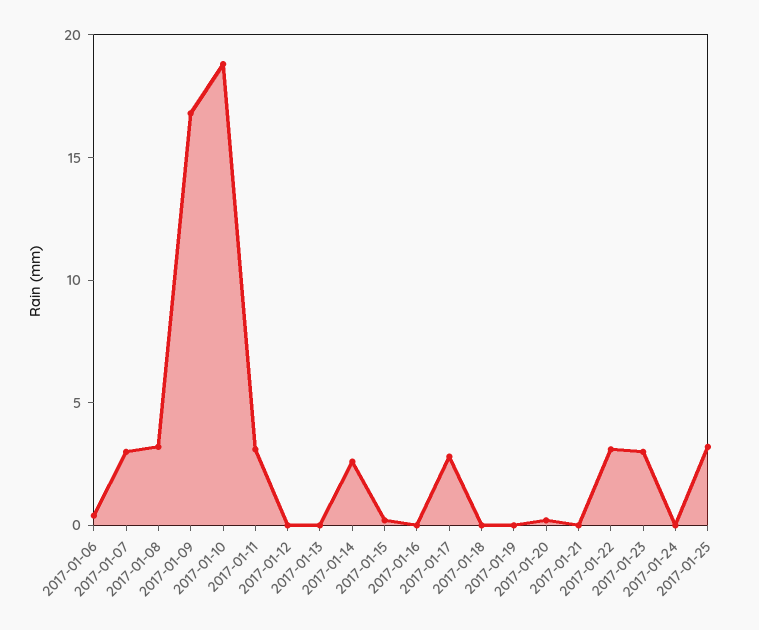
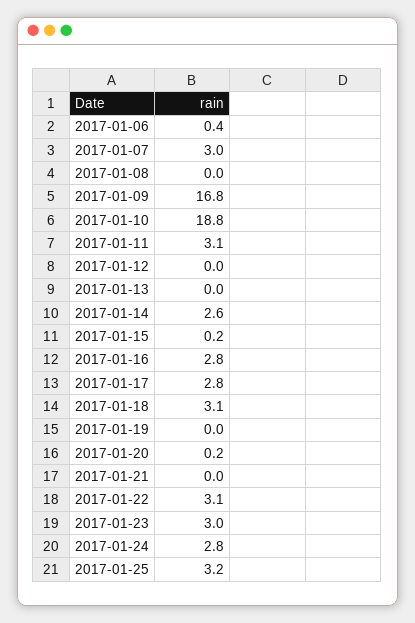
  {
    "2017-01-06": 0.4,
    "2017-01-07": 3,
-   "2017-01-08": 3,
+   "2017-01-08": 0,
    "2017-01-09": 16.8,
    "2017-01-10": 18.8,
    "2017-01-11": 3.1,
    "2017-01-12": 0,
    "2017-01-13": 0,
    "2017-01-14": 2.6,
    "2017-01-15": 0.2,
-   "2017-01-16": 0,
+   "2017-01-16": 2.8,
    "2017-01-17": 2.8,
-   "2017-01-18": 0,
+   "2017-01-18": 3.1,
    "2017-01-19": 0,
    "2017-01-20": 0.2,
    "2017-01-21": 0,
    "2017-01-22": 3.1,
    "2017-01-23": 3,
-   "2017-01-24": 0,
+   "2017-01-24": 2.8,
    "2017-01-25": 3.2
  }

